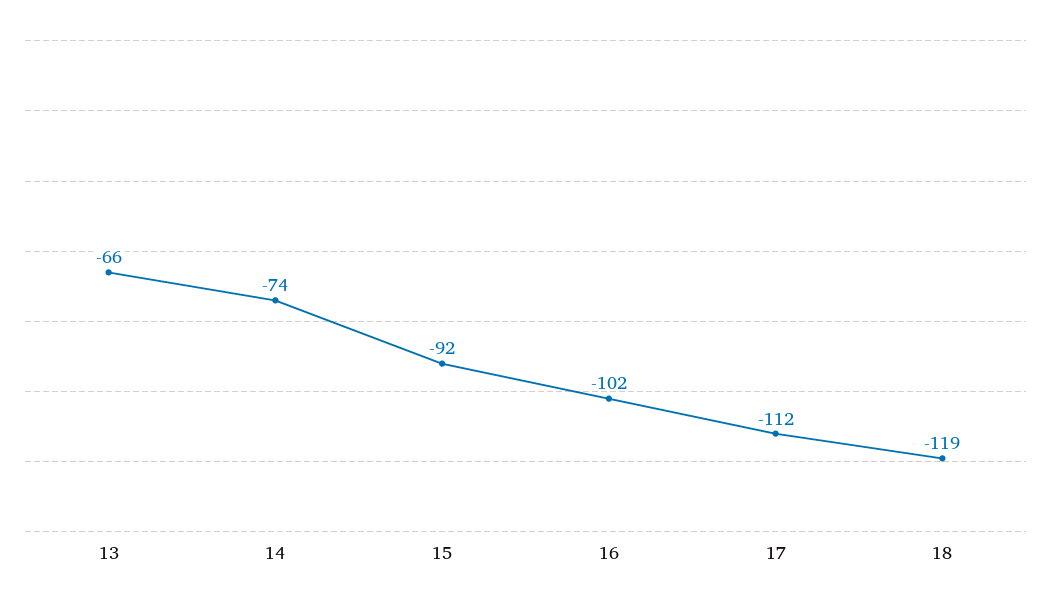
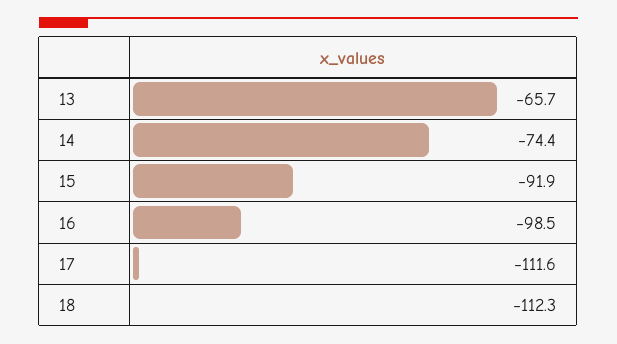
  {
    "13": -65.7,
    "14": -74.4,
    "15": -91.9,
-   "16": -102,
+   "16": -98.5,
    "17": -111.6,
-   "18": -119
+   "18": -112.3
  }

